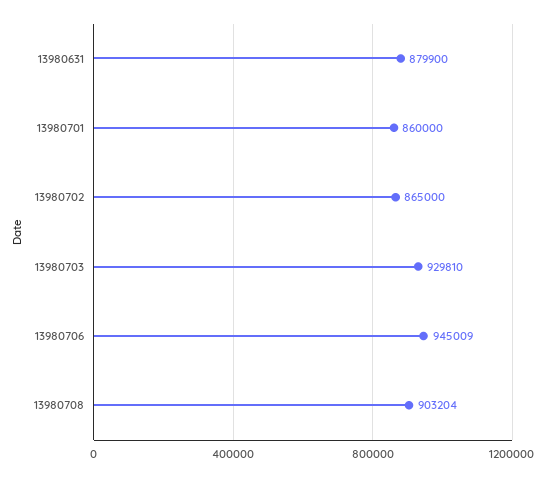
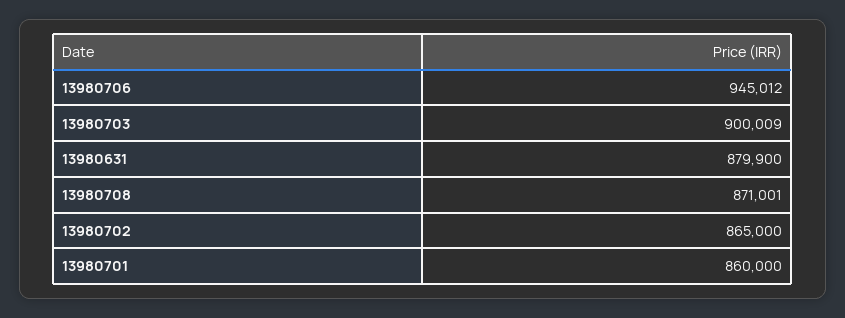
  {
    "13980631": 879900,
    "13980701": 860000,
    "13980702": 865000,
-   "13980703": 929810,
+   "13980703": 900009,
-   "13980706": 945009,
+   "13980706": 945012,
-   "13980708": 903204
+   "13980708": 871001
  }

